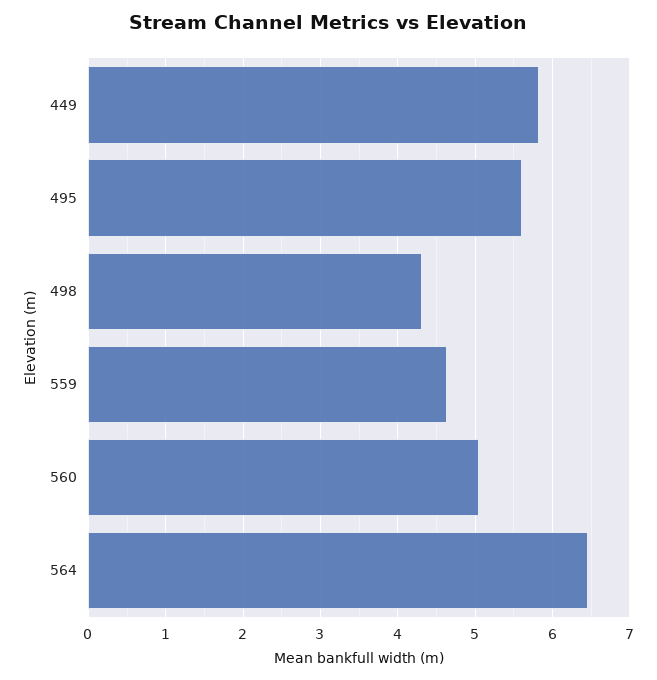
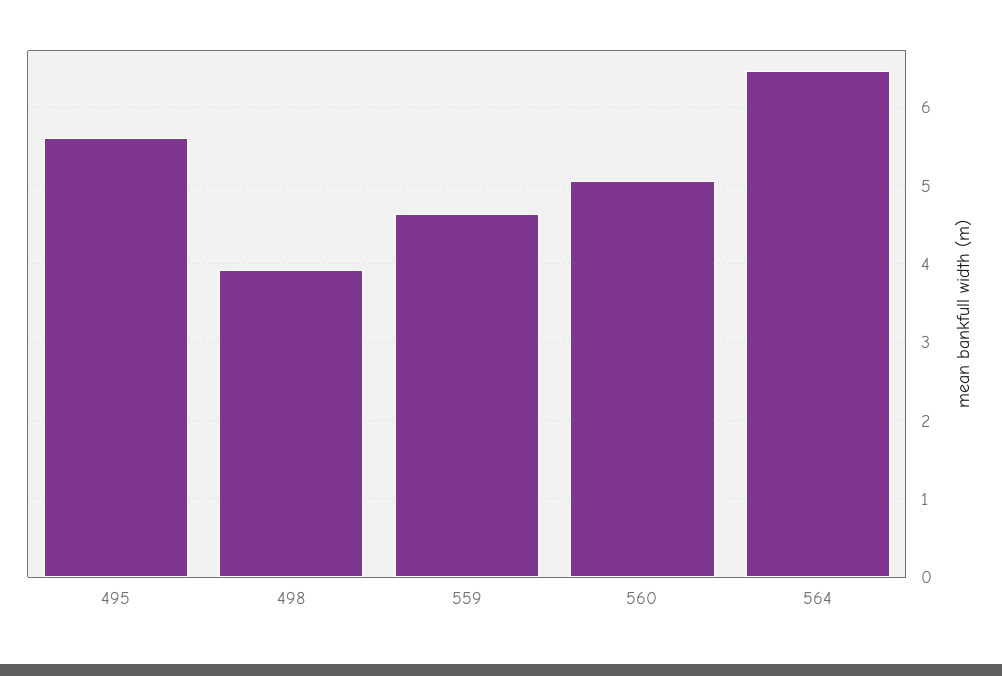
  {
-   "449": 5.8,
    "495": 5.6,
-   "498": 4.3,
+   "498": 3.9,
    "559": 4.6,
    "560": 5.1,
    "564": 6.5
  }

